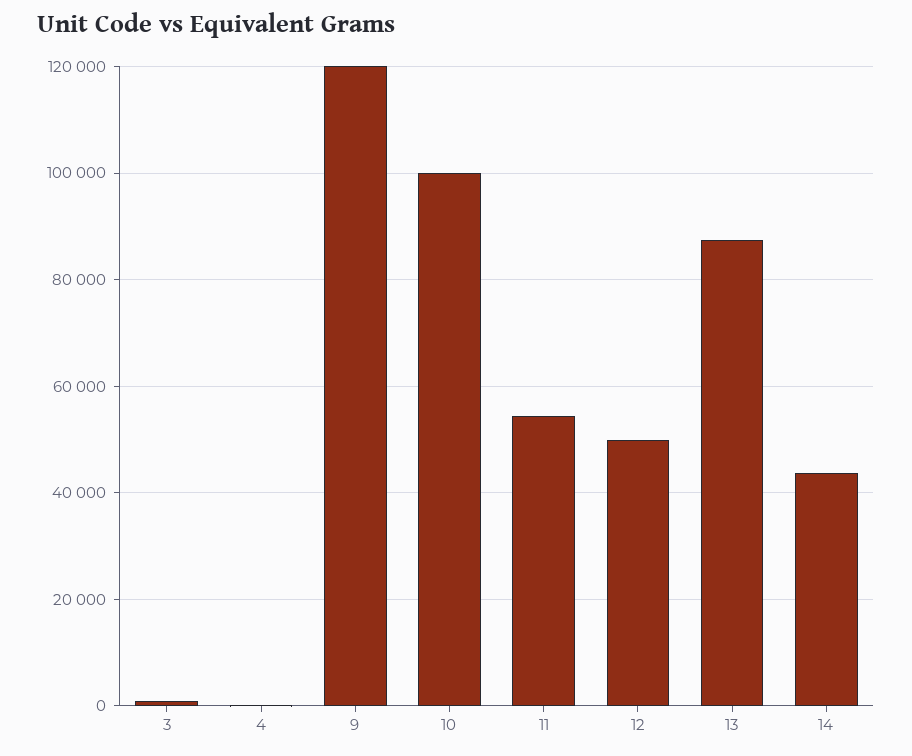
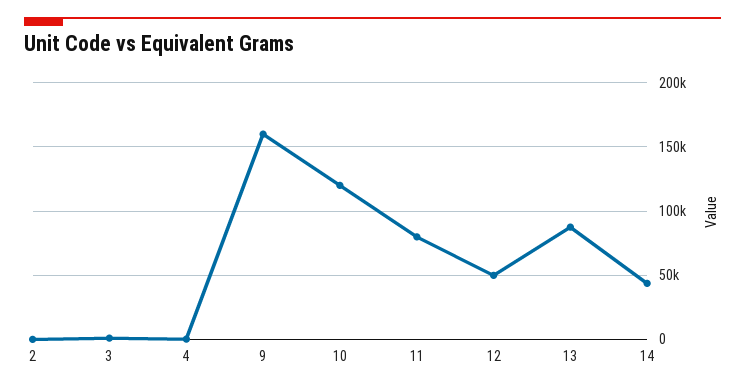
  {
    "3": 2000,
    "4": 0,
-   "9": 120000,
+   "9": 160000,
-   "10": 100000,
+   "10": 120000,
-   "11": 54000,
+   "11": 80000,
    "12": 50000,
    "13": 88000,
-   "14": 44000
+   "14": 44000,
+   "2": 0
  }

